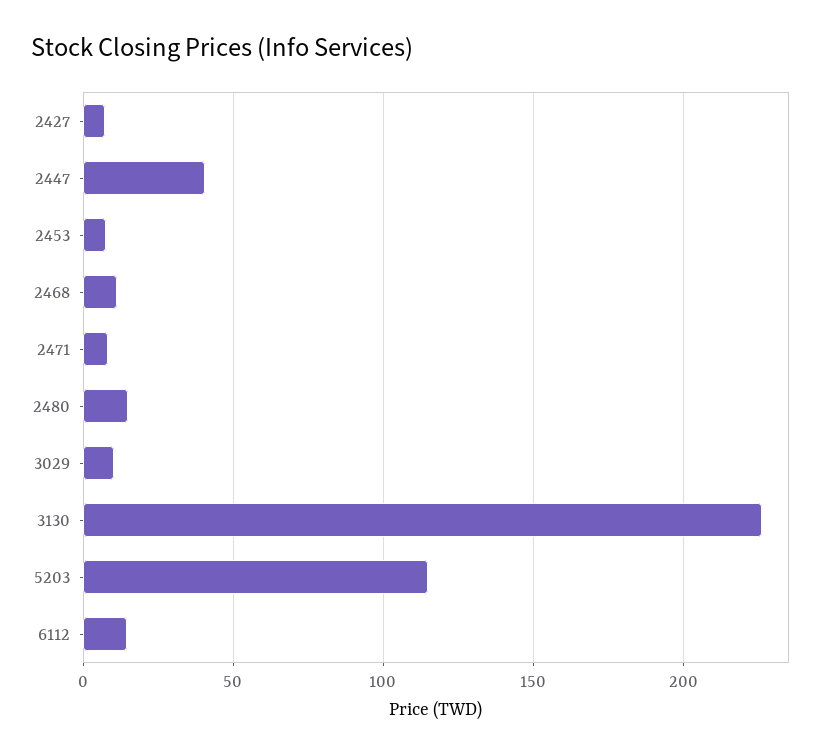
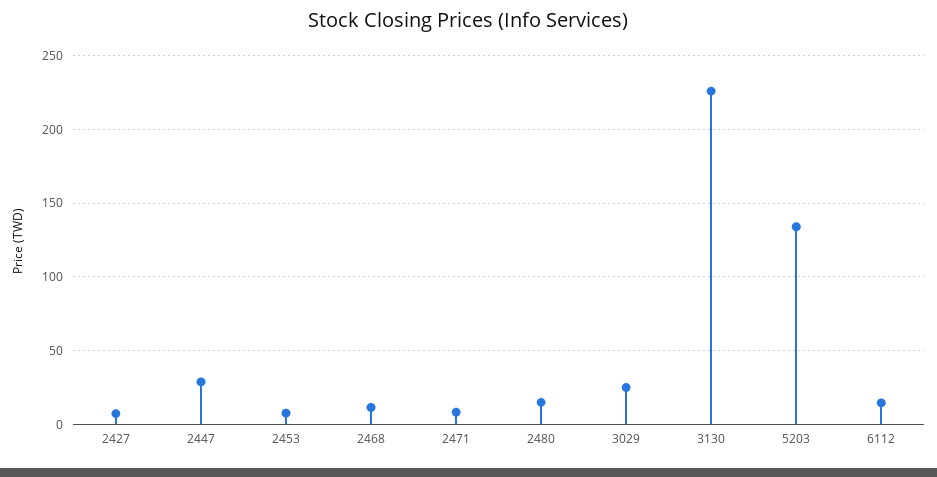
  {
    "2427": 5,
-   "2447": 40,
+   "2447": 30,
    "2453": 10,
    "2468": 10,
    "2471": 10,
    "2480": 15,
-   "3029": 10,
+   "3029": 25,
    "3130": 225,
-   "5203": 115,
+   "5203": 135,
    "6112": 15
  }

